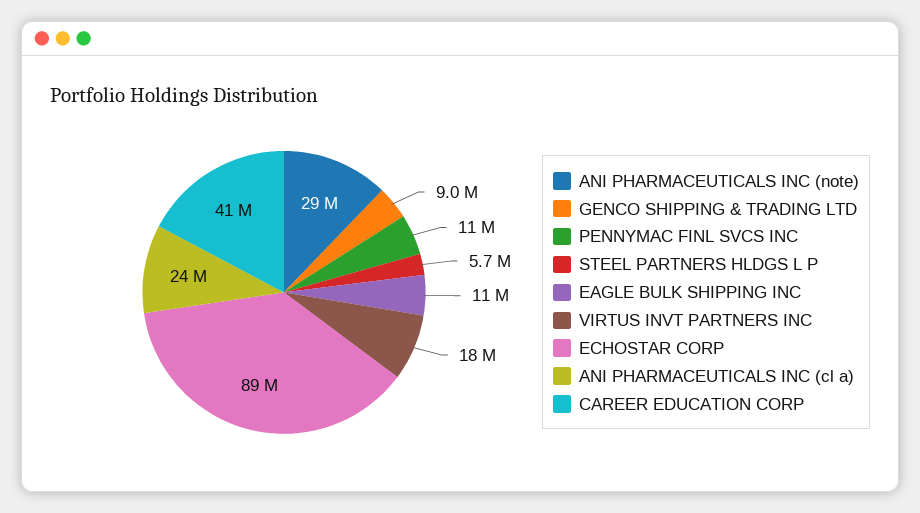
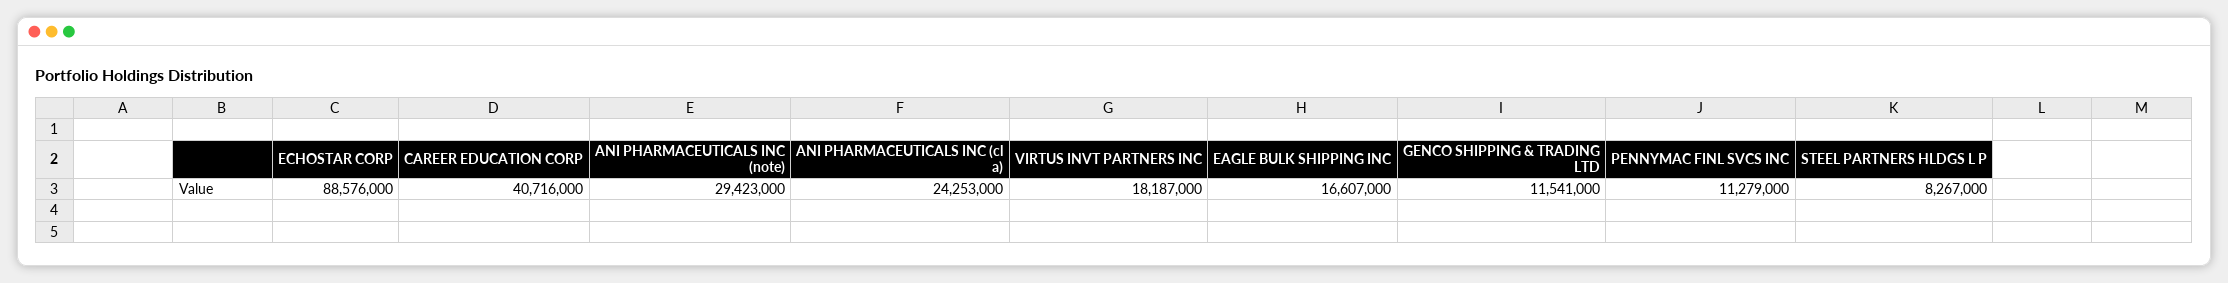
  {
    "ANI PHARMACEUTICALS INC (note)": 29423000,
-   "GENCO SHIPPING & TRADING LTD": 9000000,
+   "GENCO SHIPPING & TRADING LTD": 11541000,
    "PENNYMAC FINL SVCS INC": 11279000,
-   "STEEL PARTNERS HLDGS L P": 5700000,
+   "STEEL PARTNERS HLDGS L P": 8267000,
-   "EAGLE BULK SHIPPING INC": 11000000,
+   "EAGLE BULK SHIPPING INC": 16607000,
    "VIRTUS INVT PARTNERS INC": 18187000,
    "ECHOSTAR CORP": 88576000,
    "ANI PHARMACEUTICALS INC (cl a)": 24253000,
    "CAREER EDUCATION CORP": 40716000
  }

